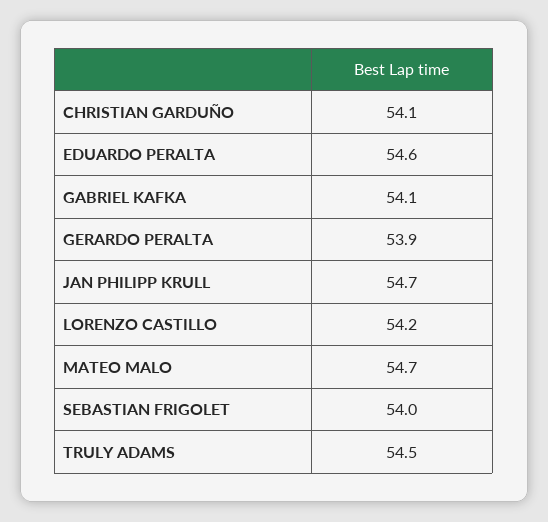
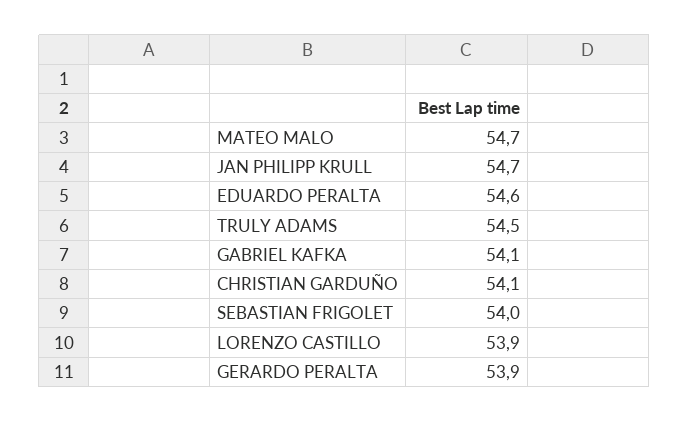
  {
    "CHRISTIAN GARDUÑO": 54.1,
    "EDUARDO PERALTA": 54.6,
    "GABRIEL KAFKA": 54.1,
    "GERARDO PERALTA": 53.9,
    "JAN PHILIPP KRULL": 54.7,
-   "LORENZO CASTILLO": 54.2,
+   "LORENZO CASTILLO": 53.9,
    "MATEO MALO": 54.7,
    "SEBASTIAN FRIGOLET": 54,
    "TRULY ADAMS": 54.5
  }

